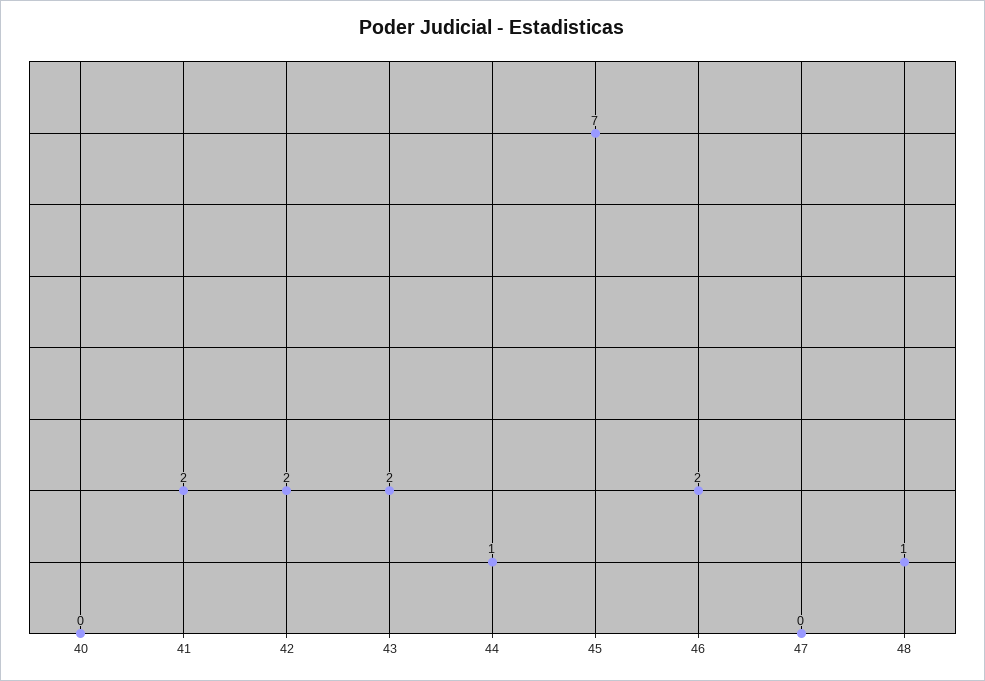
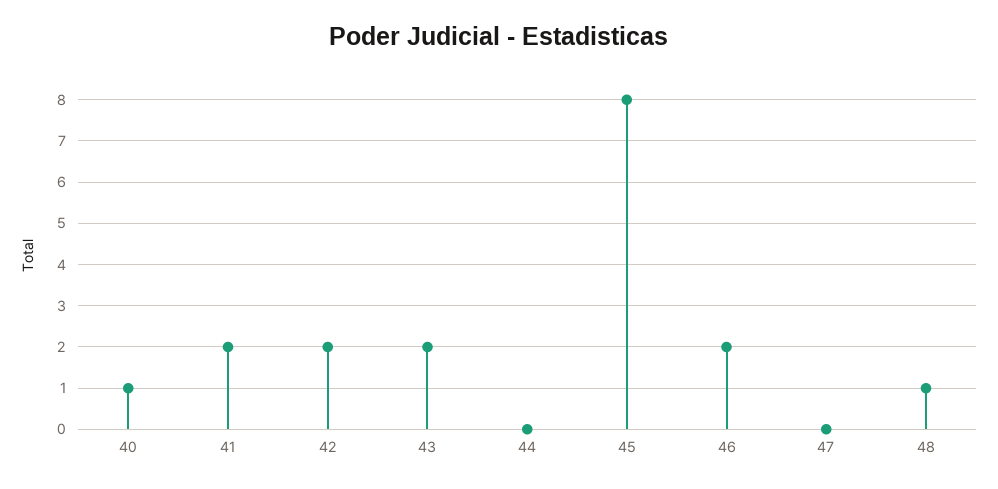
  {
-   "40": 0,
+   "40": 1,
    "41": 2,
    "42": 2,
    "43": 2,
-   "44": 1,
+   "44": 0,
-   "45": 7,
+   "45": 8,
    "46": 2,
    "47": 0,
    "48": 1
  }

